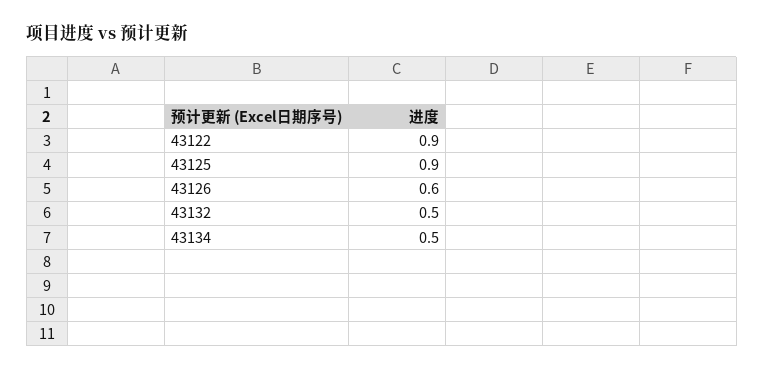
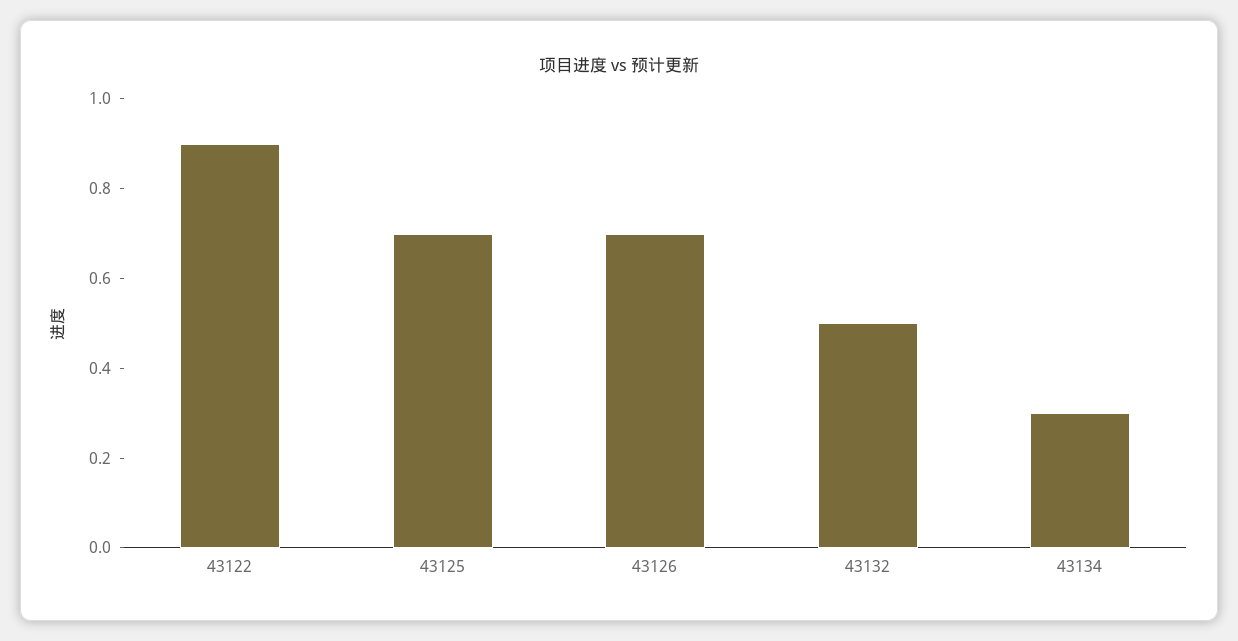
  {
    "43122": 0.9,
-   "43125": 0.9,
+   "43125": 0.7,
-   "43126": 0.6,
+   "43126": 0.7,
    "43132": 0.5,
-   "43134": 0.5
+   "43134": 0.3
  }

